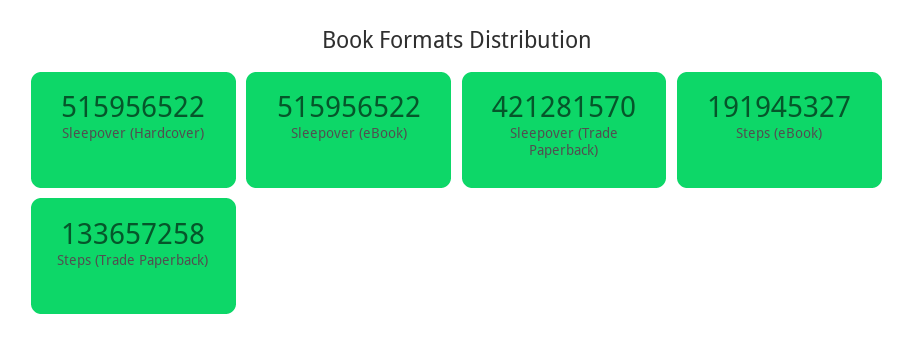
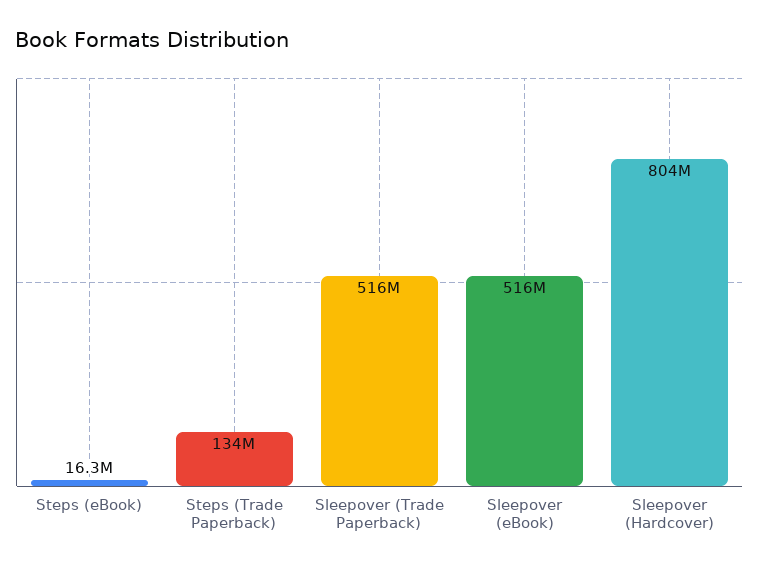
  {
-   "Sleepover (Hardcover)": 515956522,
+   "Sleepover (Hardcover)": 804000000,
    "Sleepover (eBook)": 515956522,
-   "Sleepover (Trade Paperback)": 421281570,
+   "Sleepover (Trade Paperback)": 516000000,
-   "Steps (eBook)": 191945327,
+   "Steps (eBook)": 16300000,
    "Steps (Trade Paperback)": 133657258
  }

